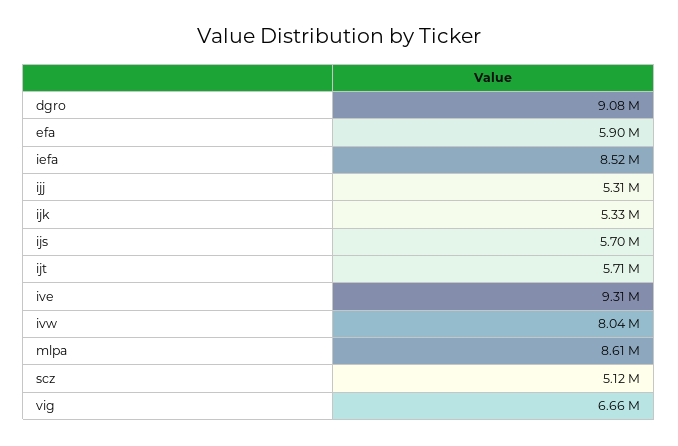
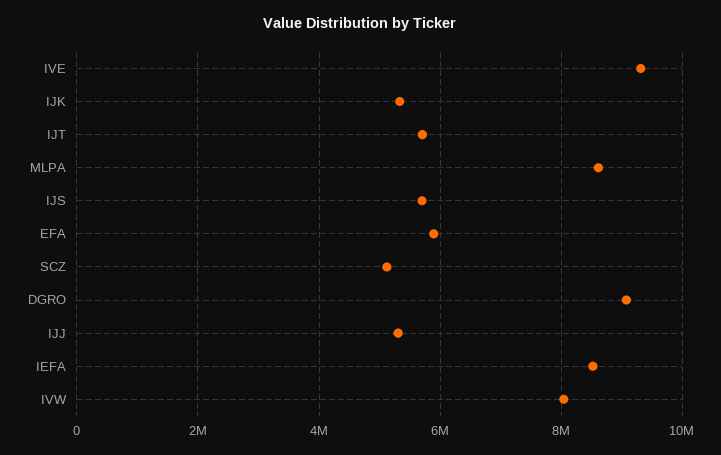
  {
    "dgro": 9080000,
    "efa": 5900000,
    "iefa": 8520000,
    "ijj": 5310000,
    "ijk": 5330000,
    "ijs": 5700000,
    "ijt": 5710000,
    "ive": 9310000,
    "ivw": 8040000,
    "mlpa": 8610000,
-   "scz": 5120000,
+   "scz": 5120000
-   "vig": 6660000
  }

